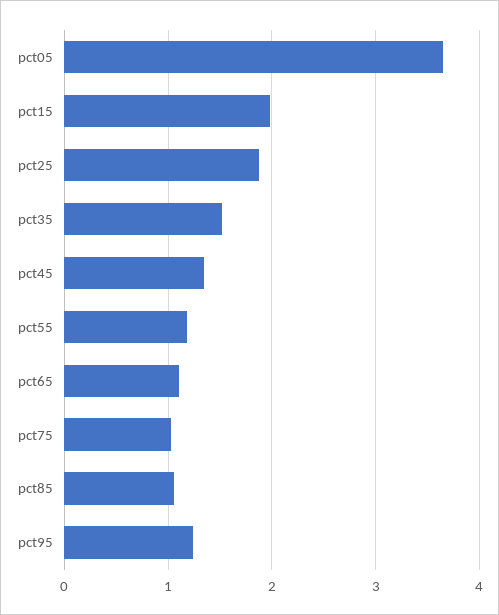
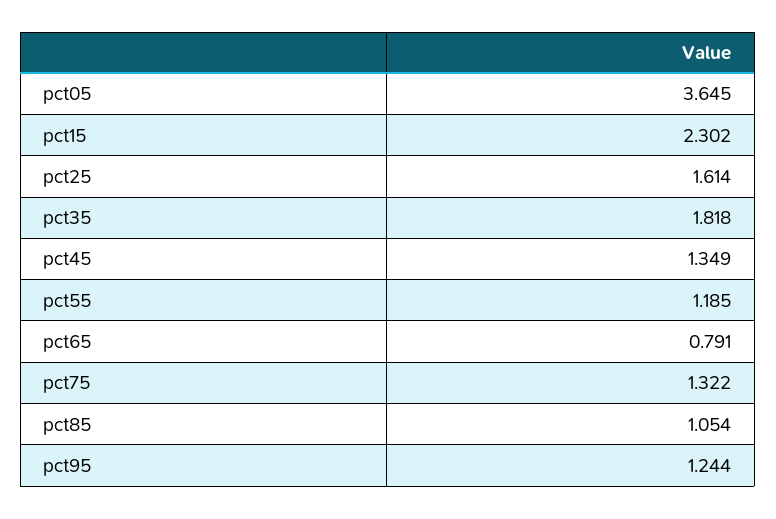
  {
    "pct05": 3.645,
-   "pct15": 2,
+   "pct15": 2.302,
-   "pct25": 1.9,
+   "pct25": 1.614,
-   "pct35": 1.5,
+   "pct35": 1.818,
    "pct45": 1.349,
    "pct55": 1.185,
-   "pct65": 1.1,
+   "pct65": 0.791,
-   "pct75": 1,
+   "pct75": 1.322,
    "pct85": 1.054,
    "pct95": 1.244
  }

